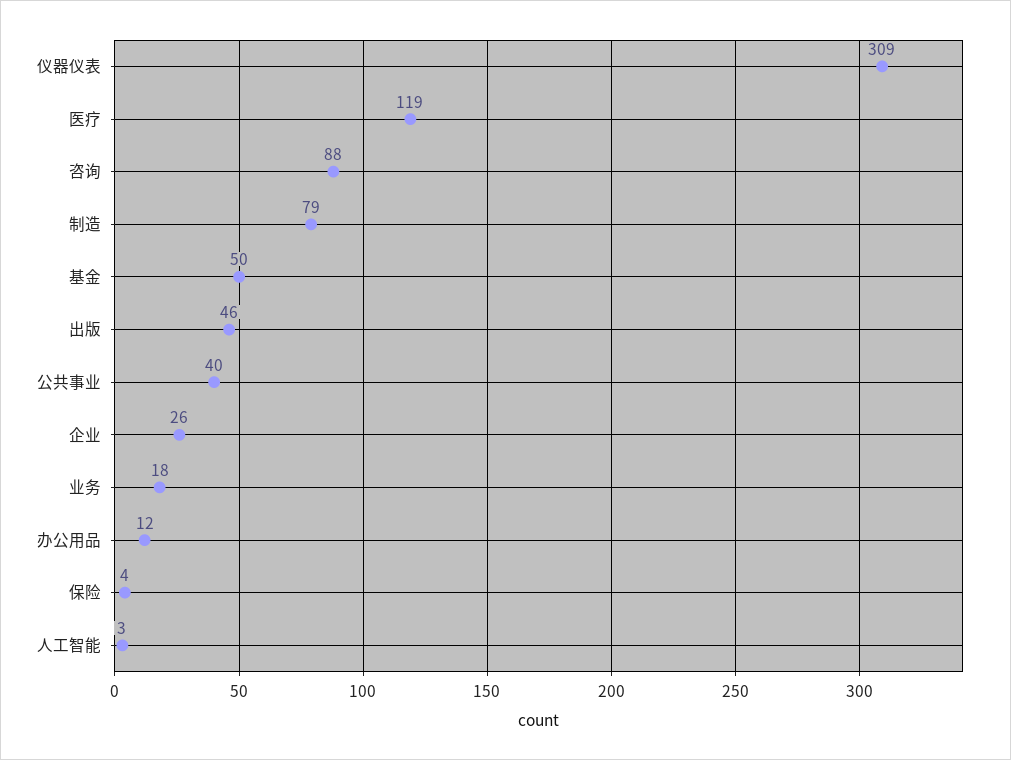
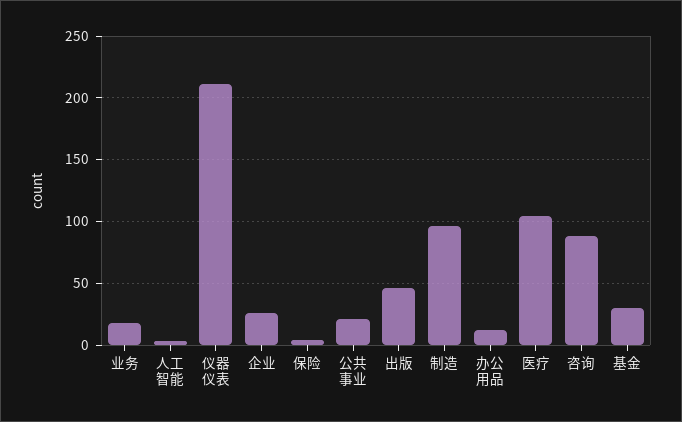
  {
-   "仪器仪表": 309,
+   "仪器仪表": 210,
-   "医疗": 119,
+   "医疗": 105,
    "咨询": 88,
-   "制造": 79,
+   "制造": 95,
-   "基金": 50,
+   "基金": 30,
    "出版": 46,
-   "公共事业": 40,
+   "公共事业": 20,
    "企业": 26,
    "业务": 18,
    "办公用品": 12,
    "保险": 4,
    "人工智能": 3
  }

